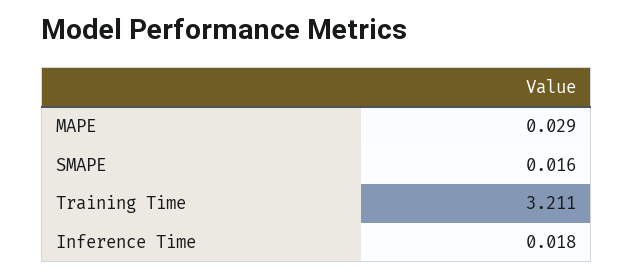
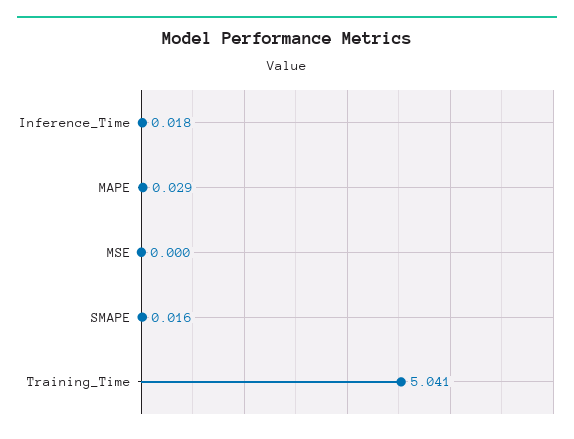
  {
    "MAPE": 0.029,
    "SMAPE": 0.016,
-   "Training Time": 3.211,
+   "Training Time": 5.041,
-   "Inference Time": 0.018
+   "Inference Time": 0.018,
+   "MSE": 0
  }

